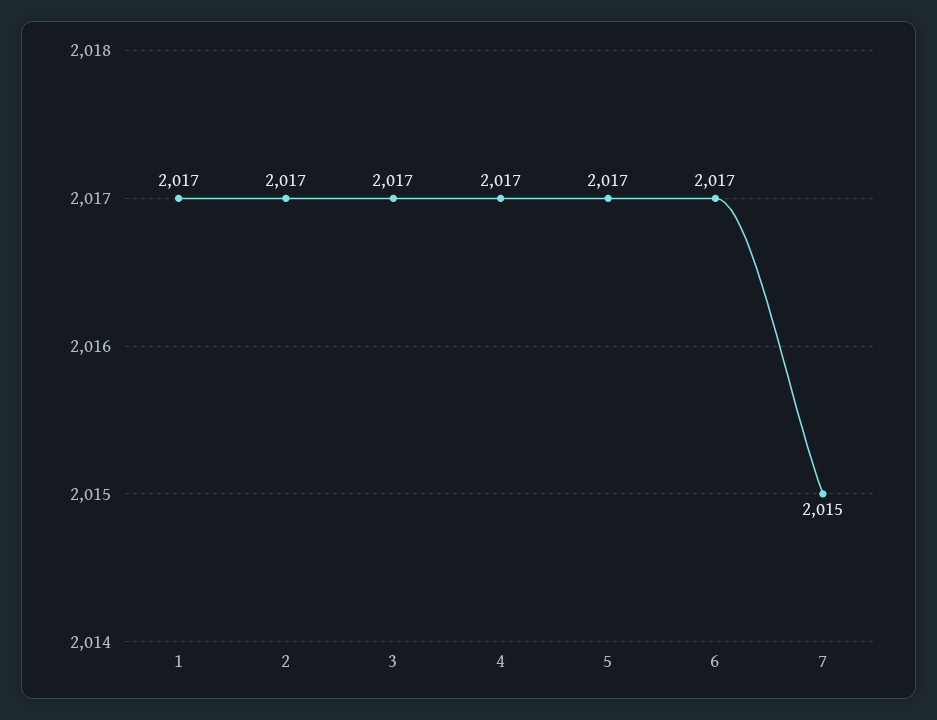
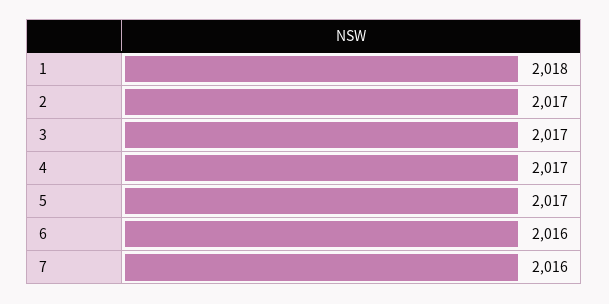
  {
-   "1": 2017,
+   "1": 2018,
    "2": 2017,
    "3": 2017,
    "4": 2017,
    "5": 2017,
-   "6": 2017,
+   "6": 2016,
-   "7": 2015
+   "7": 2016
  }

